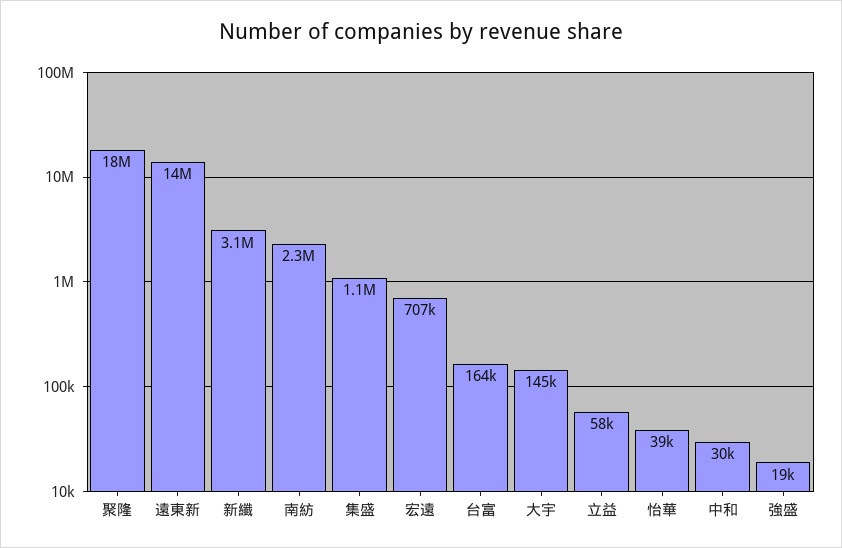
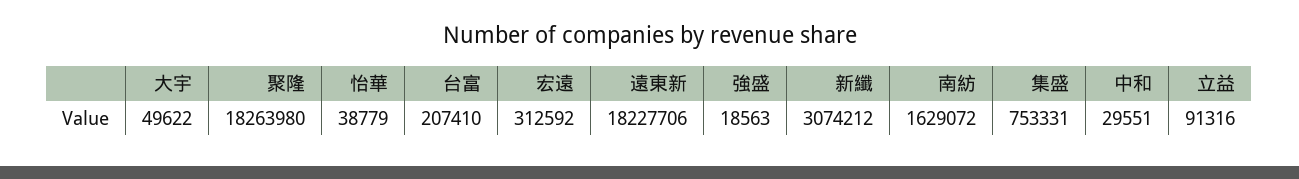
  {
    "聚隆": 18263980,
-   "遠東新": 14000000,
+   "遠東新": 18227706,
    "新纖": 3074212,
-   "南紡": 2300000,
+   "南紡": 1629072,
-   "集盛": 1100000,
+   "集盛": 753331,
-   "宏遠": 707000,
+   "宏遠": 312592,
-   "台富": 164000,
+   "台富": 207410,
-   "大宇": 145000,
+   "大宇": 49622,
-   "立益": 58000,
+   "立益": 91316,
    "怡華": 38779,
    "中和": 29551,
    "強盛": 18563
  }

